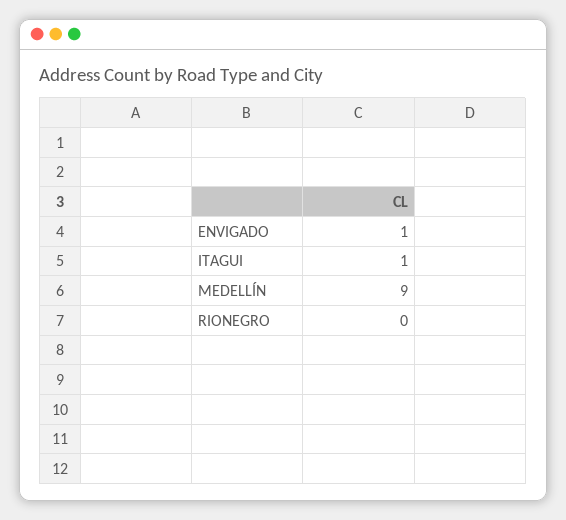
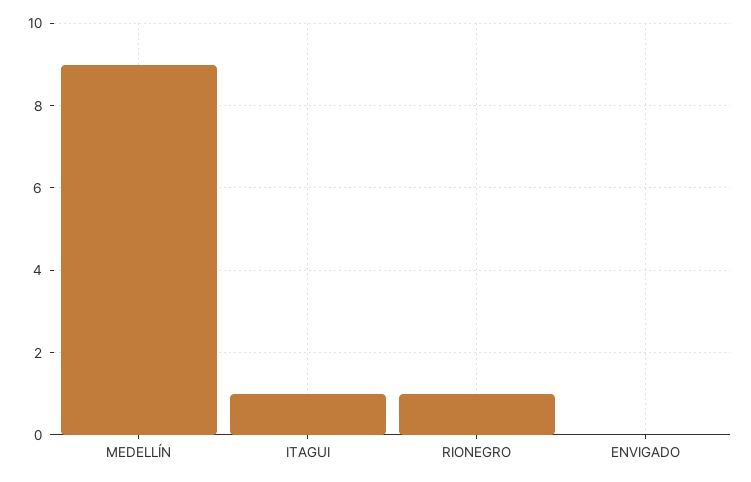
  {
-   "ENVIGADO": 1,
+   "ENVIGADO": 0,
    "ITAGUI": 1,
    "MEDELLÍN": 9,
-   "RIONEGRO": 0
+   "RIONEGRO": 1
  }

